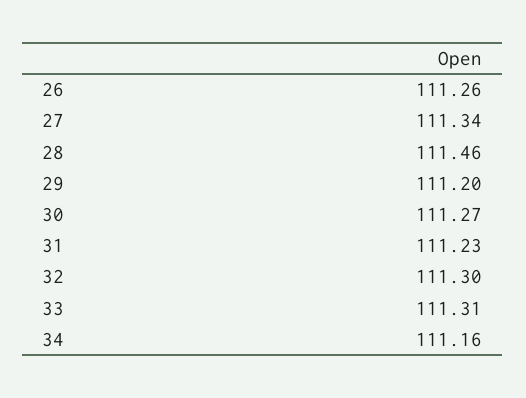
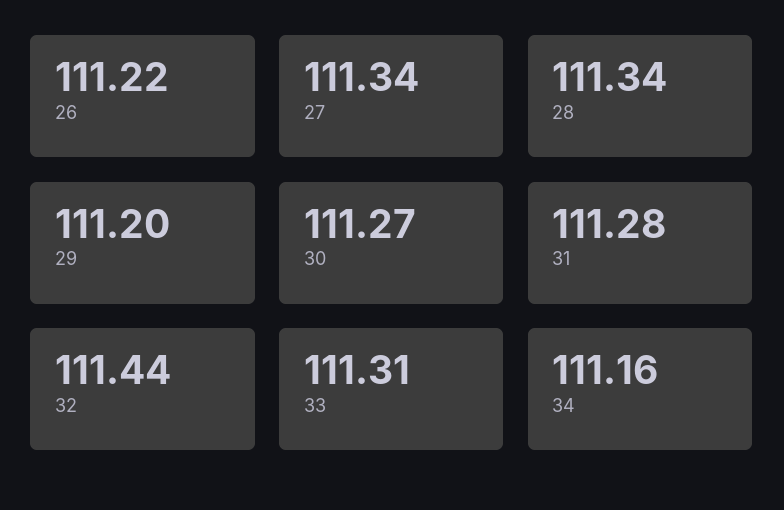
  {
-   "26": 111.26,
+   "26": 111.22,
    "27": 111.34,
-   "28": 111.46,
+   "28": 111.34,
    "29": 111.2,
    "30": 111.27,
-   "31": 111.23,
+   "31": 111.28,
-   "32": 111.3,
+   "32": 111.44,
    "33": 111.31,
    "34": 111.16
  }

